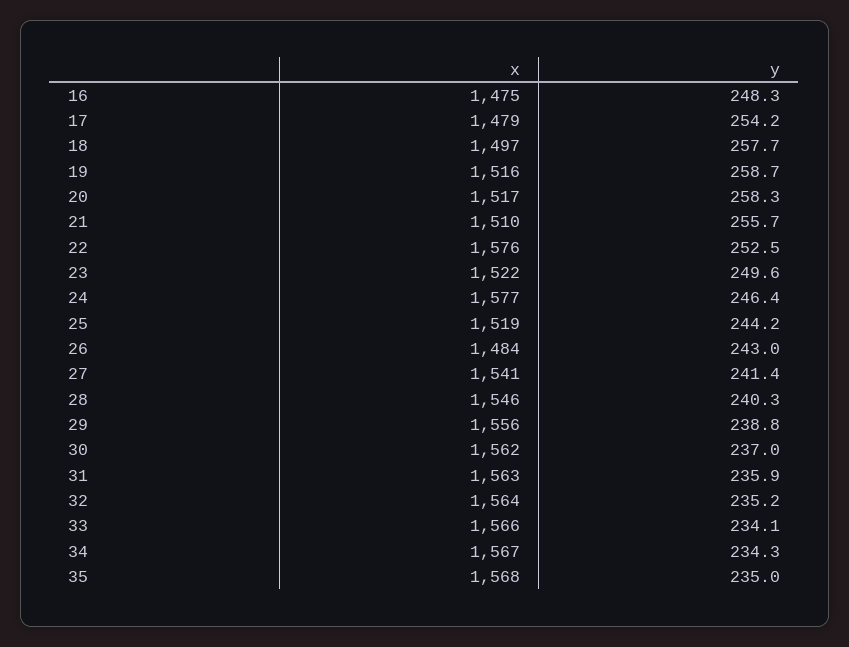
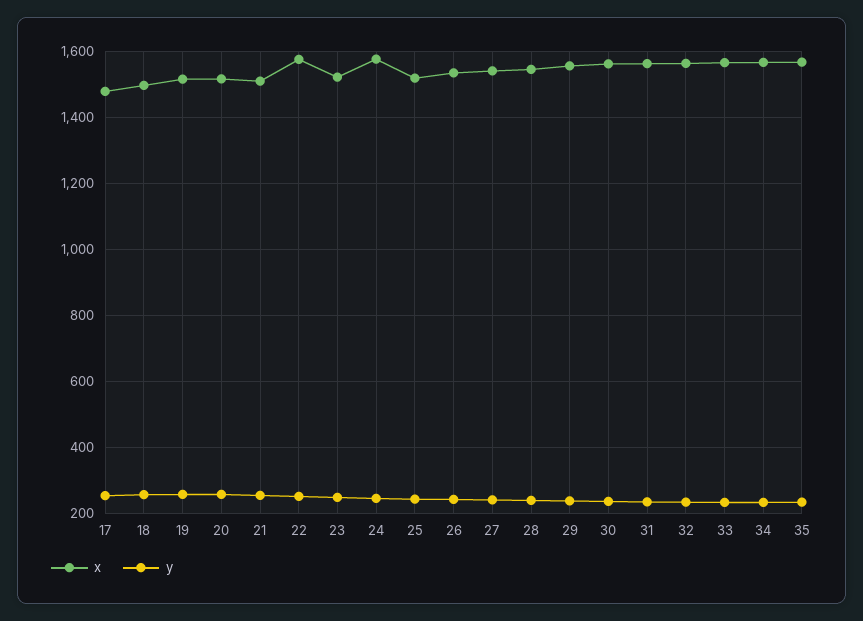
  {
    "x": {
-     "16": 1475,
      "17": 1479,
      "18": 1497,
      "19": 1516,
      "20": 1517,
      "21": 1510,
      "22": 1576,
      "23": 1522,
      "24": 1577,
      "25": 1519,
-     "26": 1484,
+     "26": 1540,
      "27": 1541,
      "28": 1546,
      "29": 1556,
      "30": 1562,
      "31": 1563,
      "32": 1564,
      "33": 1566,
      "34": 1567,
      "35": 1568
    },
    "y": {
-     "16": 248.3,
      "17": 254.2,
      "18": 257.7,
      "19": 258.7,
      "20": 258.3,
      "21": 255.7,
      "22": 252.5,
      "23": 249.6,
      "24": 246.4,
      "25": 244.2,
      "26": 243,
      "27": 241.4,
      "28": 240.3,
      "29": 238.8,
      "30": 237,
      "31": 235.9,
      "32": 235.2,
      "33": 234.1,
      "34": 234.3,
      "35": 235
    }
  }

